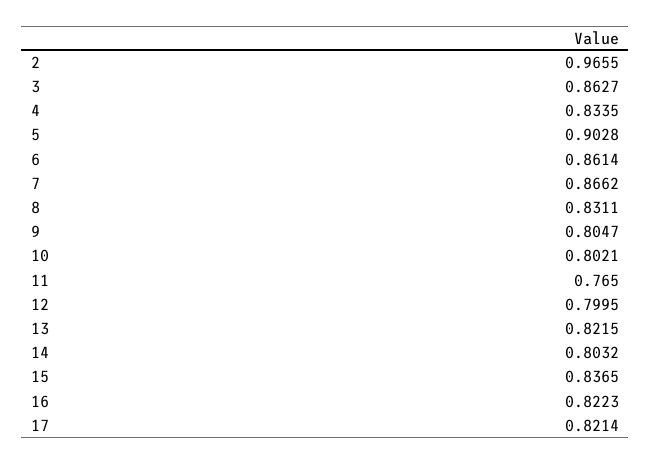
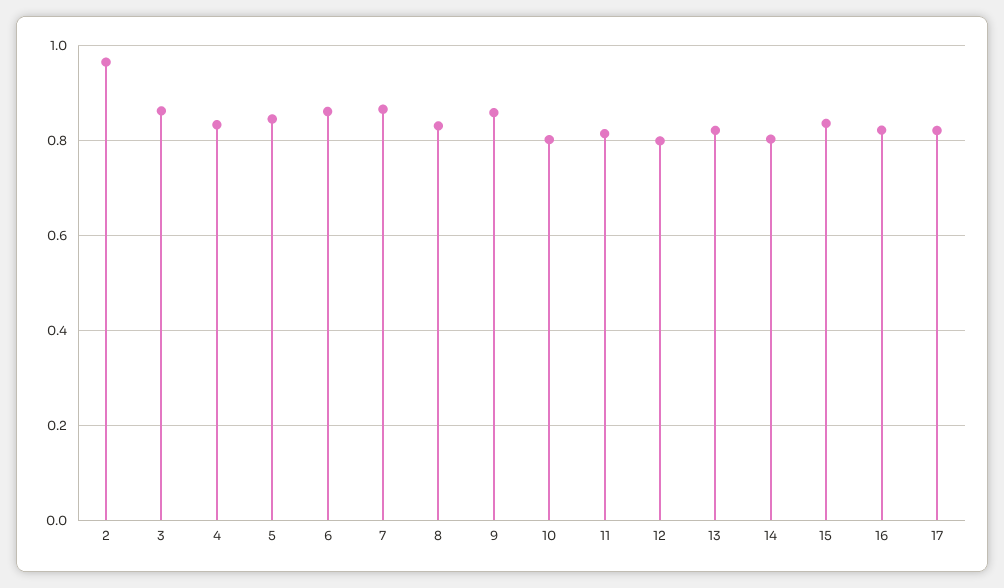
  {
    "2": 0.9655,
    "3": 0.8627,
    "4": 0.8335,
-   "5": 0.9028,
+   "5": 0.84,
    "6": 0.8614,
    "7": 0.8662,
    "8": 0.8311,
-   "9": 0.8047,
+   "9": 0.86,
    "10": 0.8021,
-   "11": 0.765,
+   "11": 0.82,
    "12": 0.7995,
    "13": 0.8215,
    "14": 0.8032,
    "15": 0.8365,
    "16": 0.8223,
    "17": 0.8214
  }

